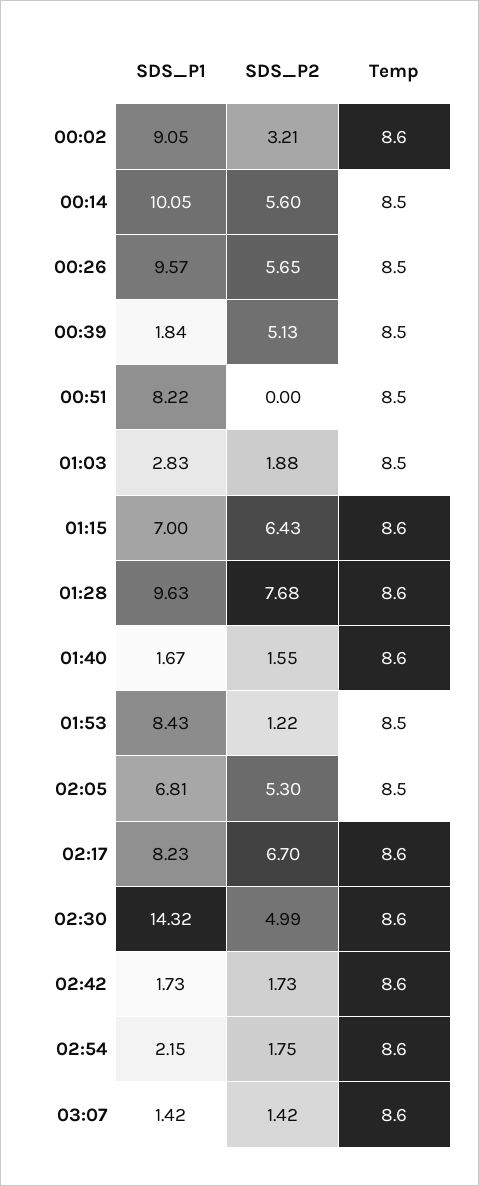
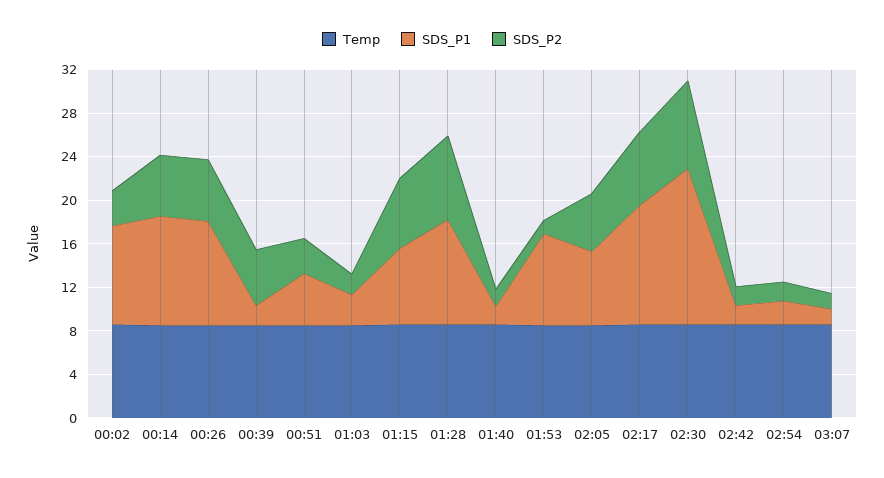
  {
    "SDS_P1": {
      "00:02": 9.05,
      "00:14": 10.05,
      "00:26": 9.57,
      "00:39": 1.84,
-     "00:51": 8.22,
+     "00:51": 5,
      "01:03": 2.83,
      "01:15": 7,
      "01:28": 9.63,
      "01:40": 1.67,
      "01:53": 8.43,
      "02:05": 6.81,
-     "02:17": 8.23,
+     "02:17": 11,
      "02:30": 14.32,
      "02:42": 1.73,
      "02:54": 2.15,
      "03:07": 1.42
    },
    "SDS_P2": {
      "00:02": 3.21,
      "00:14": 5.6,
      "00:26": 5.65,
      "00:39": 5.13,
-     "00:51": 0,
+     "00:51": 3,
      "01:03": 1.88,
      "01:15": 6.43,
      "01:28": 7.68,
      "01:40": 1.55,
      "01:53": 1.22,
      "02:05": 5.3,
      "02:17": 6.7,
-     "02:30": 4.99,
+     "02:30": 8,
      "02:42": 1.73,
      "02:54": 1.75,
      "03:07": 1.42
    },
    "Temp": {
      "00:02": 8.6,
      "00:14": 8.5,
      "00:26": 8.5,
      "00:39": 8.5,
      "00:51": 8.5,
      "01:03": 8.5,
      "01:15": 8.6,
      "01:28": 8.6,
      "01:40": 8.6,
      "01:53": 8.5,
      "02:05": 8.5,
      "02:17": 8.6,
      "02:30": 8.6,
      "02:42": 8.6,
      "02:54": 8.6,
      "03:07": 8.6
    }
  }

